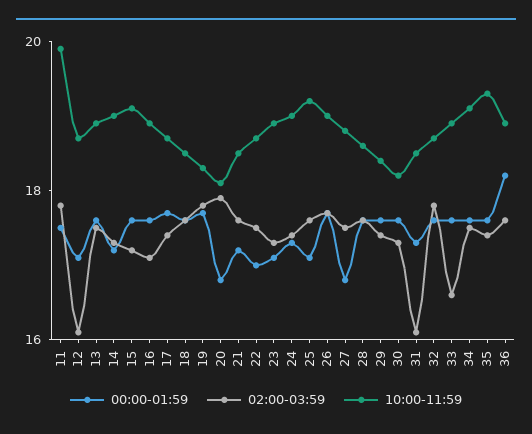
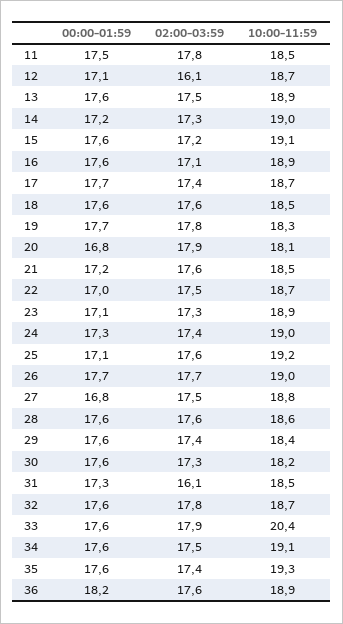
  {
    "00:00-01:59": {
      "11": 17.5,
      "12": 17.1,
      "13": 17.6,
      "14": 17.2,
      "15": 17.6,
      "16": 17.6,
      "17": 17.7,
      "18": 17.6,
      "19": 17.7,
      "20": 16.8,
      "21": 17.2,
      "22": 17,
      "23": 17.1,
      "24": 17.3,
      "25": 17.1,
      "26": 17.7,
      "27": 16.8,
      "28": 17.6,
      "29": 17.6,
      "30": 17.6,
      "31": 17.3,
      "32": 17.6,
      "33": 17.6,
      "34": 17.6,
      "35": 17.6,
      "36": 18.2
    },
    "02:00-03:59": {
      "11": 17.8,
      "12": 16.1,
      "13": 17.5,
      "14": 17.3,
      "15": 17.2,
      "16": 17.1,
      "17": 17.4,
      "18": 17.6,
      "19": 17.8,
      "20": 17.9,
      "21": 17.6,
      "22": 17.5,
      "23": 17.3,
      "24": 17.4,
      "25": 17.6,
      "26": 17.7,
      "27": 17.5,
      "28": 17.6,
      "29": 17.4,
      "30": 17.3,
      "31": 16.1,
      "32": 17.8,
-     "33": 16.5,
+     "33": 17.9,
      "34": 17.5,
      "35": 17.4,
      "36": 17.6
    },
    "10:00-11:59": {
-     "11": 20,
+     "11": 18.5,
      "12": 18.7,
      "13": 18.9,
      "14": 19,
      "15": 19.1,
      "16": 18.9,
      "17": 18.7,
      "18": 18.5,
      "19": 18.3,
      "20": 18.1,
      "21": 18.5,
      "22": 18.7,
      "23": 18.9,
      "24": 19,
      "25": 19.2,
      "26": 19,
      "27": 18.8,
      "28": 18.6,
      "29": 18.4,
      "30": 18.2,
      "31": 18.5,
      "32": 18.7,
-     "33": 19,
+     "33": 20.4,
      "34": 19.1,
      "35": 19.3,
      "36": 18.9
    }
  }

